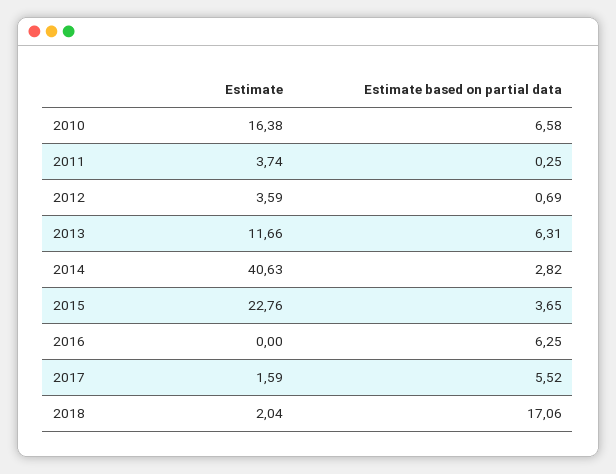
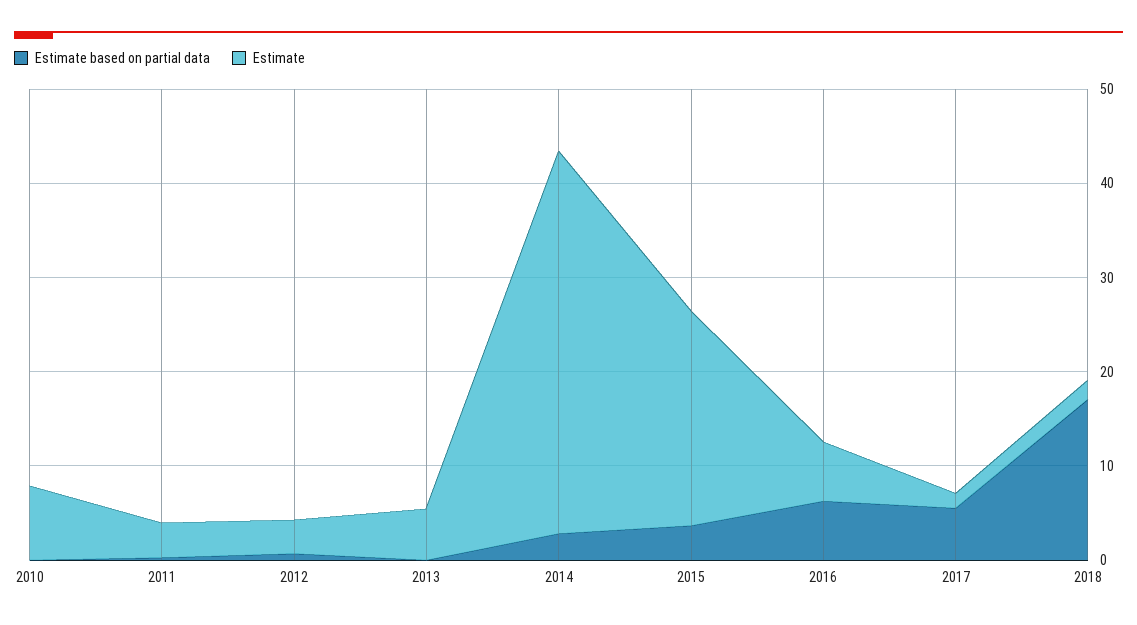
  {
    "Estimate": {
-     "2010": 16.38,
+     "2010": 8,
      "2011": 3.74,
      "2012": 3.59,
-     "2013": 11.66,
+     "2013": 6,
      "2014": 40.63,
      "2015": 22.76,
-     "2016": 0,
+     "2016": 6,
      "2017": 1.59,
      "2018": 2.04
    },
    "Estimate based on partial data": {
-     "2010": 6.58,
+     "2010": 0,
      "2011": 0.25,
      "2012": 0.69,
-     "2013": 6.31,
+     "2013": 0,
      "2014": 2.82,
      "2015": 3.65,
      "2016": 6.25,
      "2017": 5.52,
      "2018": 17.06
    }
  }

